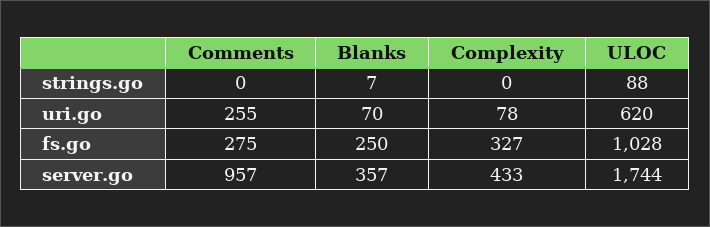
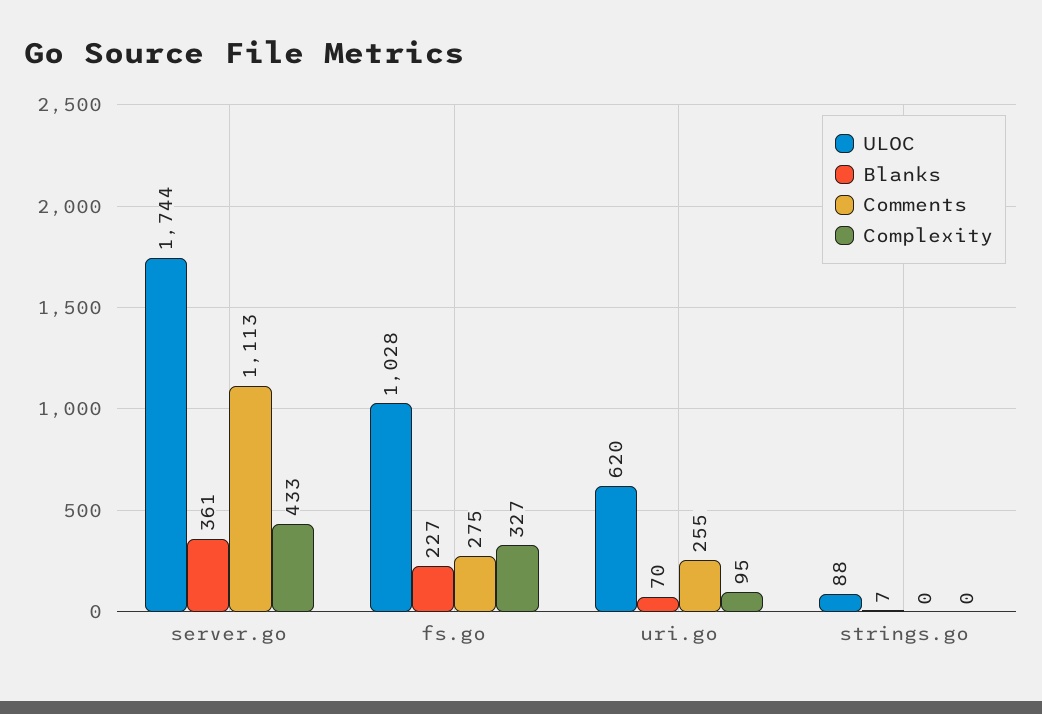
  {
    "Comments": {
      "strings.go": 0,
      "uri.go": 255,
      "fs.go": 275,
-     "server.go": 957
+     "server.go": 1113
    },
    "Blanks": {
      "strings.go": 7,
      "uri.go": 70,
-     "fs.go": 250,
+     "fs.go": 227,
-     "server.go": 357
+     "server.go": 361
    },
    "Complexity": {
      "strings.go": 0,
-     "uri.go": 78,
+     "uri.go": 95,
      "fs.go": 327,
      "server.go": 433
    },
    "ULOC": {
      "strings.go": 88,
      "uri.go": 620,
      "fs.go": 1028,
      "server.go": 1744
    }
  }

